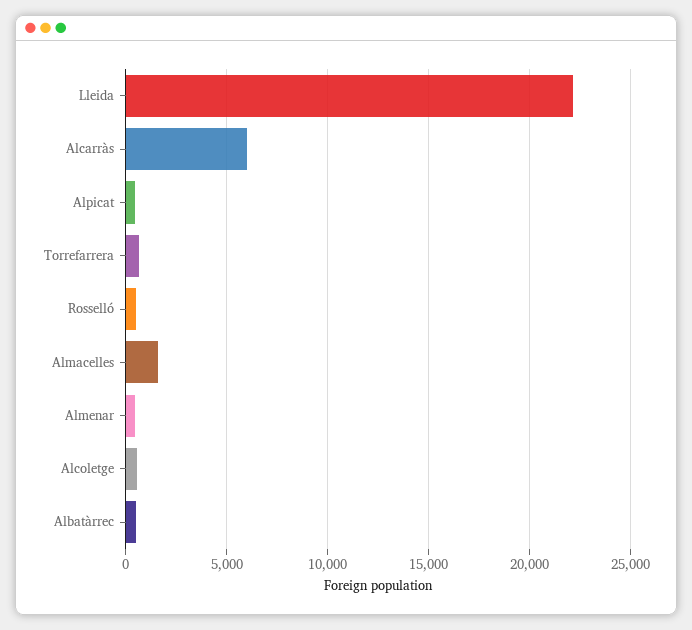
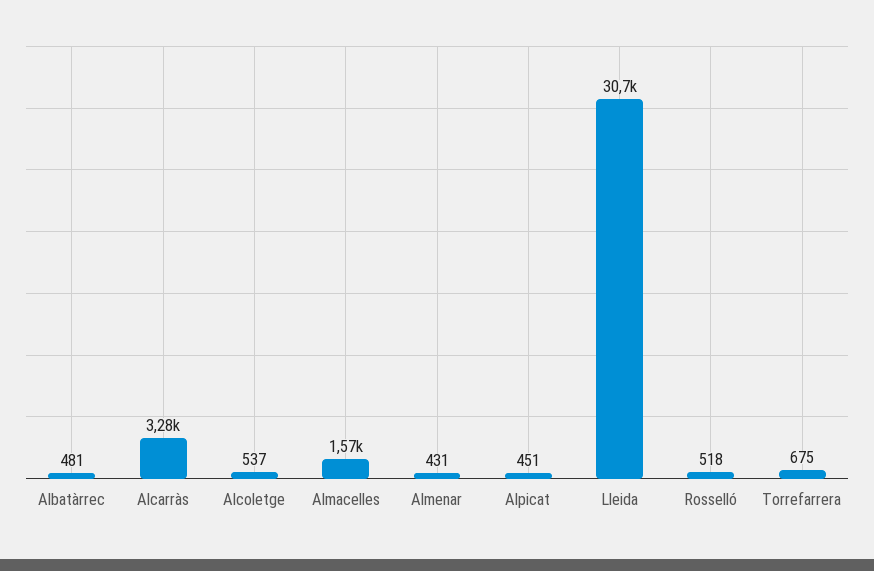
  {
-   "Lleida": 22000,
+   "Lleida": 30700,
-   "Alcarràs": 6000,
+   "Alcarràs": 3280,
    "Alpicat": 451,
    "Torrefarrera": 675,
    "Rosselló": 518,
    "Almacelles": 1570,
    "Almenar": 431,
    "Alcoletge": 537,
    "Albatàrrec": 481
  }

